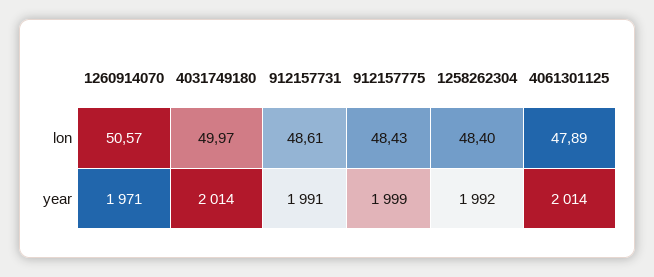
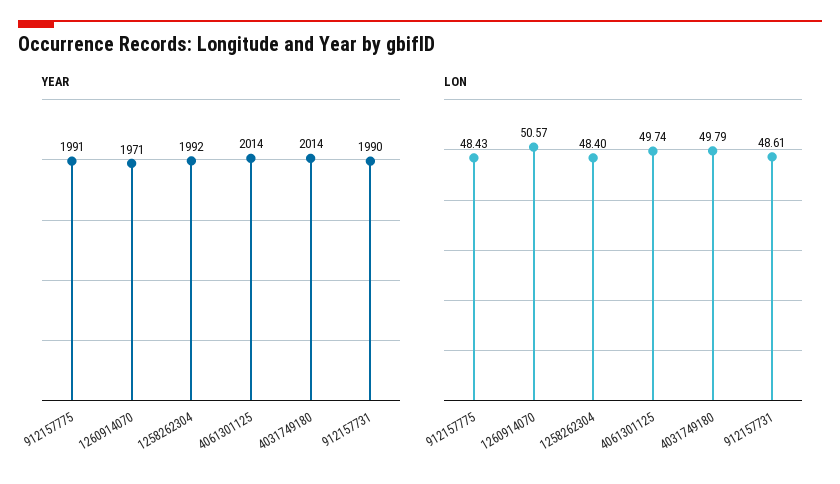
  {
    "lon": {
      "1260914070": 50.57,
-     "4031749180": 49.97,
+     "4031749180": 49.79,
      "912157731": 48.61,
      "912157775": 48.43,
      "1258262304": 48.4,
-     "4061301125": 47.89
+     "4061301125": 49.74
    },
    "year": {
      "1260914070": 1971,
      "4031749180": 2014,
-     "912157731": 1991,
+     "912157731": 1990,
-     "912157775": 1999,
+     "912157775": 1991,
      "1258262304": 1992,
      "4061301125": 2014
    }
  }

